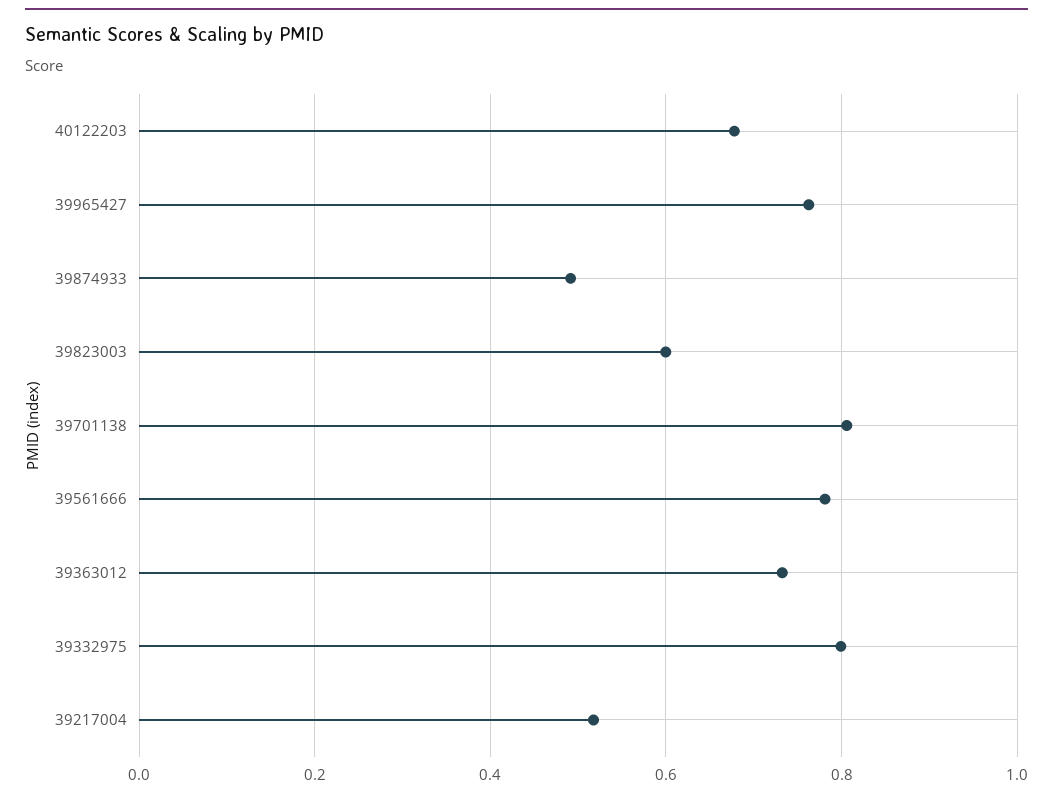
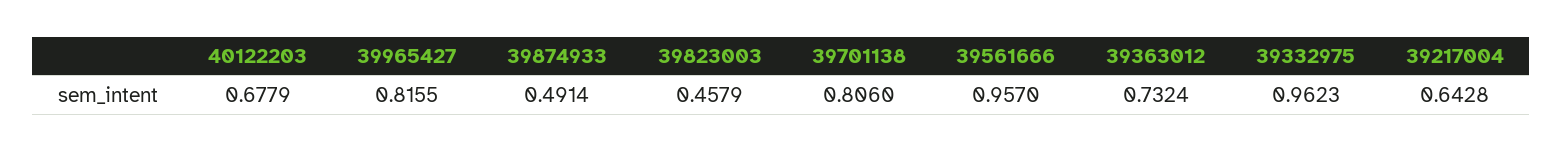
  {
    "40122203": 0.6779,
-   "39965427": 0.76,
+   "39965427": 0.8155,
    "39874933": 0.4914,
-   "39823003": 0.6,
+   "39823003": 0.4579,
    "39701138": 0.806,
-   "39561666": 0.78,
+   "39561666": 0.957,
    "39363012": 0.7324,
-   "39332975": 0.8,
+   "39332975": 0.9623,
-   "39217004": 0.52
+   "39217004": 0.6428
  }

